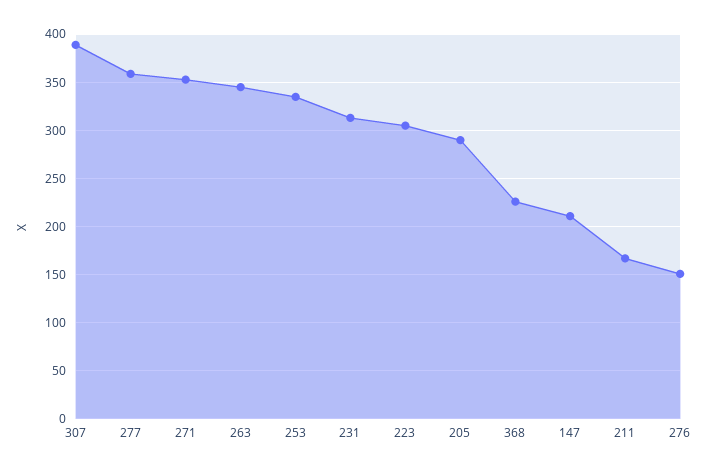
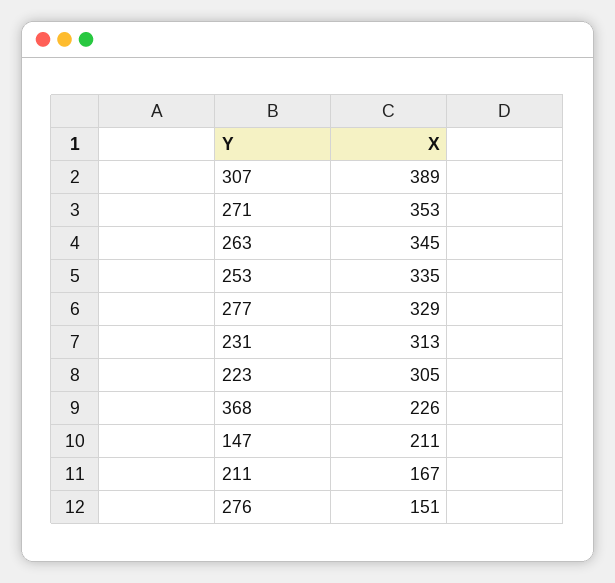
  {
    "307": 389,
-   "277": 360,
+   "277": 329,
    "271": 353,
    "263": 345,
    "253": 335,
    "231": 313,
    "223": 305,
-   "205": 290,
    "368": 226,
    "147": 211,
    "211": 167,
    "276": 151
  }

